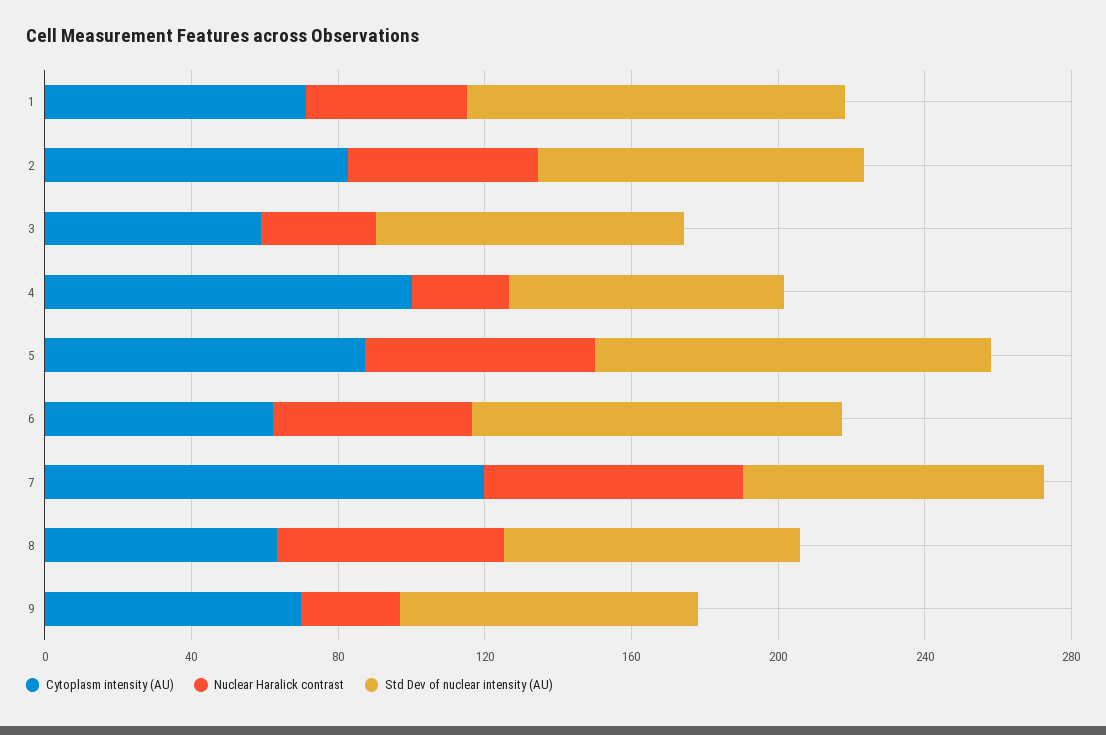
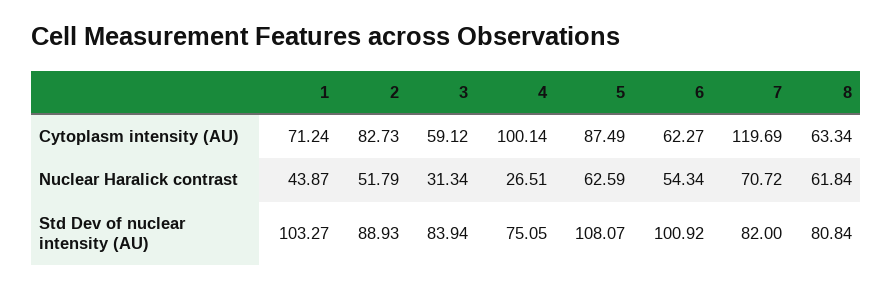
  {
    "Cytoplasm intensity (AU)": {
      "1": 71.24,
      "2": 82.73,
      "3": 59.12,
      "4": 100.14,
      "5": 87.49,
      "6": 62.27,
      "7": 119.69,
-     "8": 63.34,
+     "8": 63.34
-     "9": 70
    },
    "Nuclear Haralick contrast": {
      "1": 43.87,
      "2": 51.79,
      "3": 31.34,
      "4": 26.51,
      "5": 62.59,
      "6": 54.34,
      "7": 70.72,
-     "8": 61.84,
+     "8": 61.84
-     "9": 30
    },
    "Std Dev of nuclear intensity (AU)": {
      "1": 103.27,
      "2": 88.93,
      "3": 83.94,
      "4": 75.05,
      "5": 108.07,
      "6": 100.92,
      "7": 82,
-     "8": 80.84,
+     "8": 80.84
-     "9": 80
    }
  }

